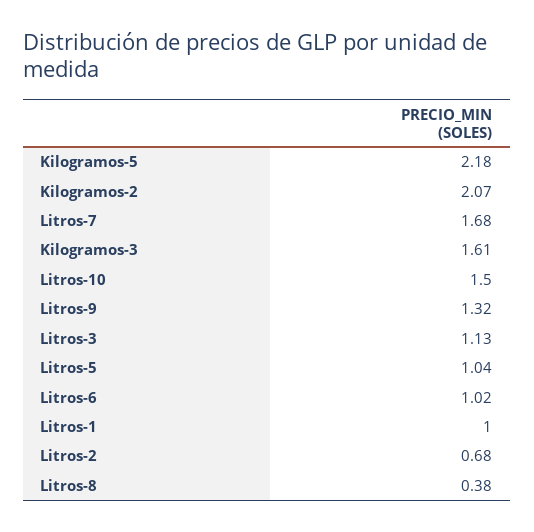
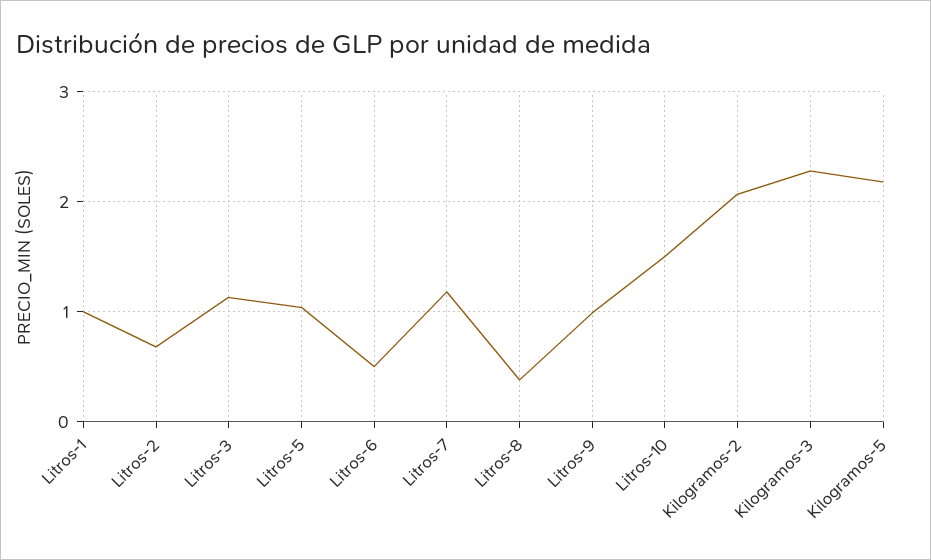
  {
    "Kilogramos-5": 2.18,
    "Kilogramos-2": 2.07,
-   "Litros-7": 1.68,
+   "Litros-7": 1.2,
-   "Kilogramos-3": 1.61,
+   "Kilogramos-3": 2.3,
    "Litros-10": 1.5,
-   "Litros-9": 1.32,
+   "Litros-9": 1,
    "Litros-3": 1.13,
    "Litros-5": 1.04,
-   "Litros-6": 1.02,
+   "Litros-6": 0.5,
    "Litros-1": 1,
    "Litros-2": 0.68,
    "Litros-8": 0.38
  }

